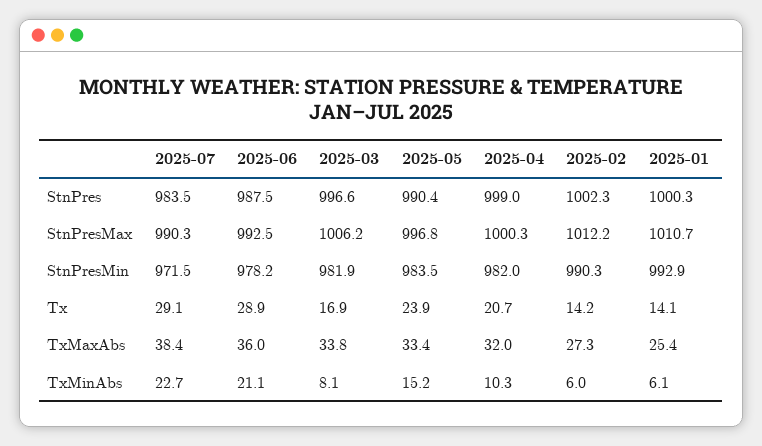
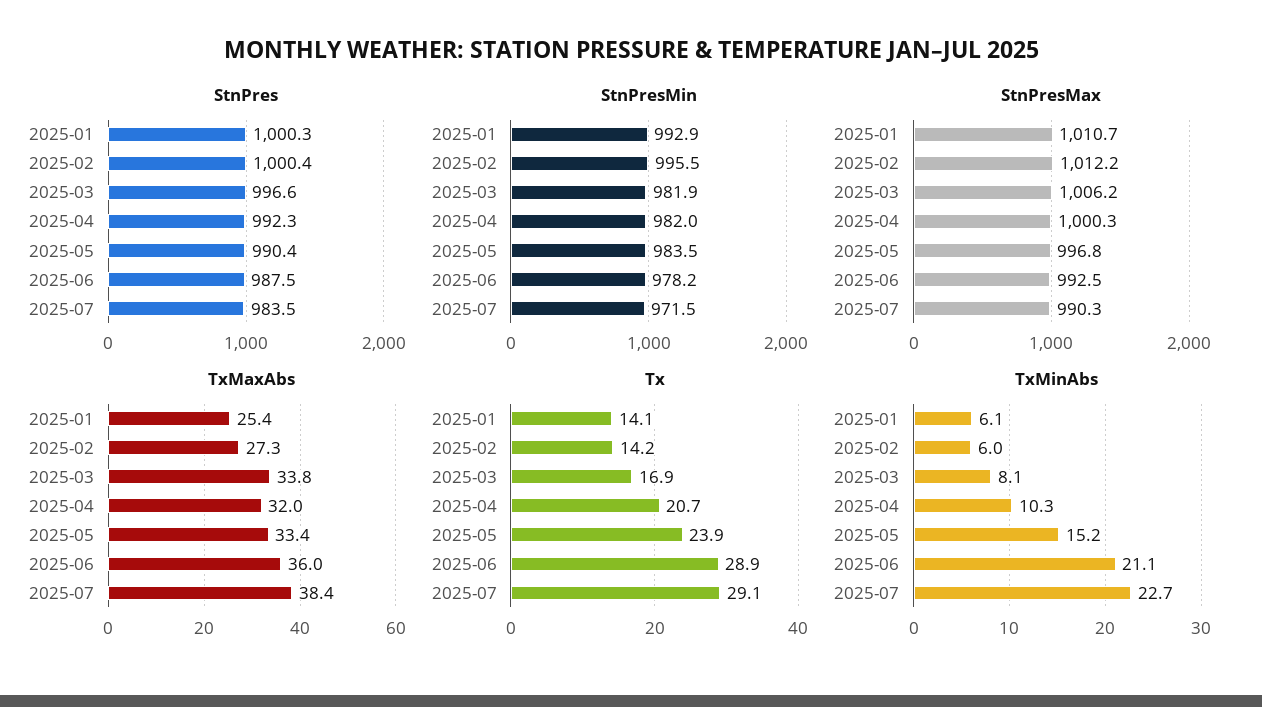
  {
    "StnPres": {
      "2025-07": 983.5,
      "2025-06": 987.5,
      "2025-03": 996.6,
      "2025-05": 990.4,
-     "2025-04": 999,
+     "2025-04": 992.3,
-     "2025-02": 1002.3,
+     "2025-02": 1000.4,
      "2025-01": 1000.3
    },
    "StnPresMax": {
      "2025-07": 990.3,
      "2025-06": 992.5,
      "2025-03": 1006.2,
      "2025-05": 996.8,
      "2025-04": 1000.3,
      "2025-02": 1012.2,
      "2025-01": 1010.7
    },
    "StnPresMin": {
      "2025-07": 971.5,
      "2025-06": 978.2,
      "2025-03": 981.9,
      "2025-05": 983.5,
      "2025-04": 982,
-     "2025-02": 990.3,
+     "2025-02": 995.5,
      "2025-01": 992.9
    },
    "Tx": {
      "2025-07": 29.1,
      "2025-06": 28.9,
      "2025-03": 16.9,
      "2025-05": 23.9,
      "2025-04": 20.7,
      "2025-02": 14.2,
      "2025-01": 14.1
    },
    "TxMaxAbs": {
      "2025-07": 38.4,
      "2025-06": 36,
      "2025-03": 33.8,
      "2025-05": 33.4,
      "2025-04": 32,
      "2025-02": 27.3,
      "2025-01": 25.4
    },
    "TxMinAbs": {
      "2025-07": 22.7,
      "2025-06": 21.1,
      "2025-03": 8.1,
      "2025-05": 15.2,
      "2025-04": 10.3,
      "2025-02": 6,
      "2025-01": 6.1
    }
  }

